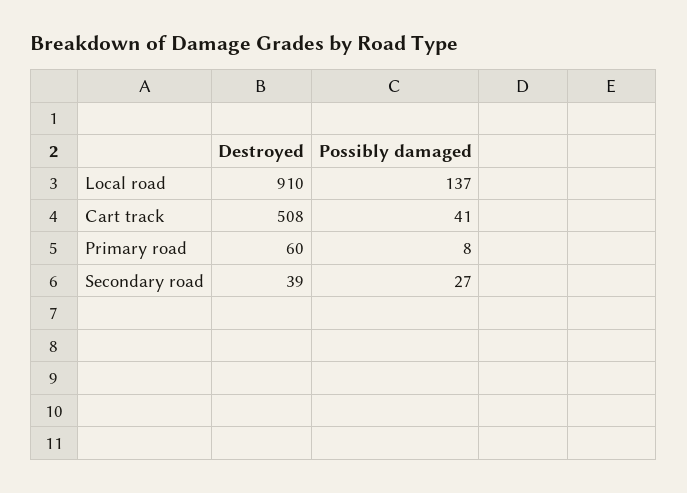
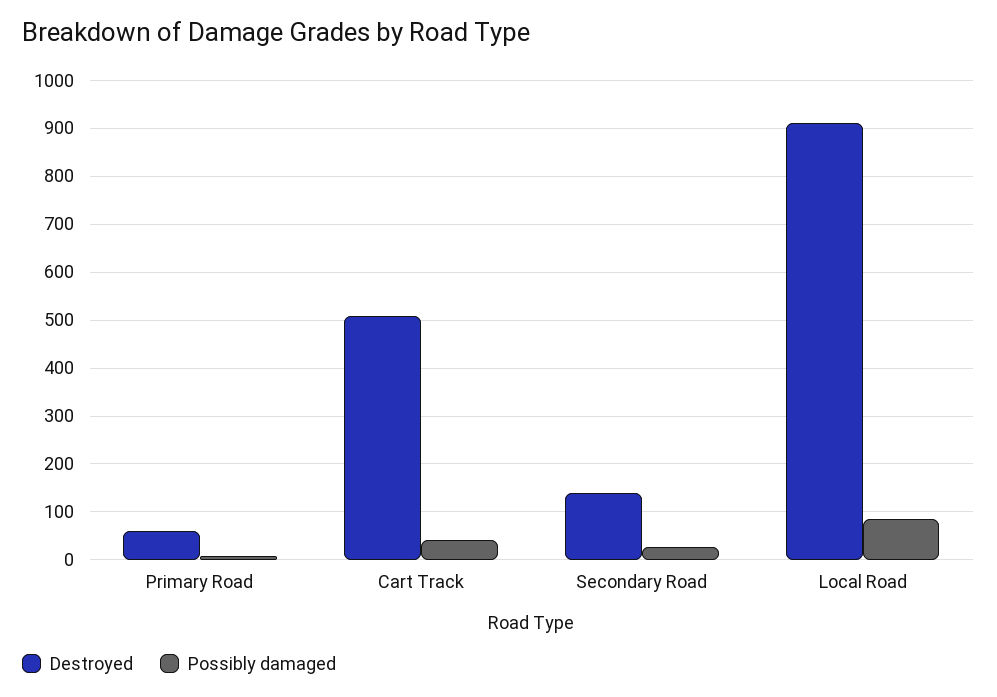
  {
    "Destroyed": {
      "Local road": 910,
      "Cart track": 508,
      "Primary road": 60,
-     "Secondary road": 39
+     "Secondary road": 140
    },
    "Possibly damaged": {
-     "Local road": 137,
+     "Local road": 80,
      "Cart track": 41,
      "Primary road": 8,
      "Secondary road": 27
    }
  }

